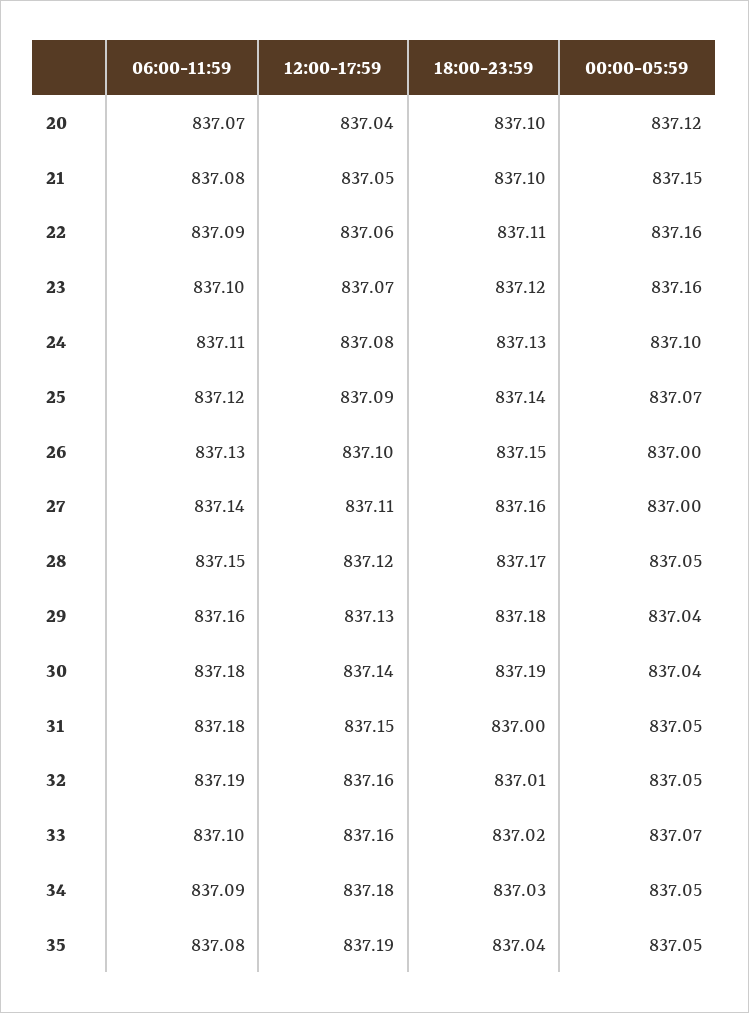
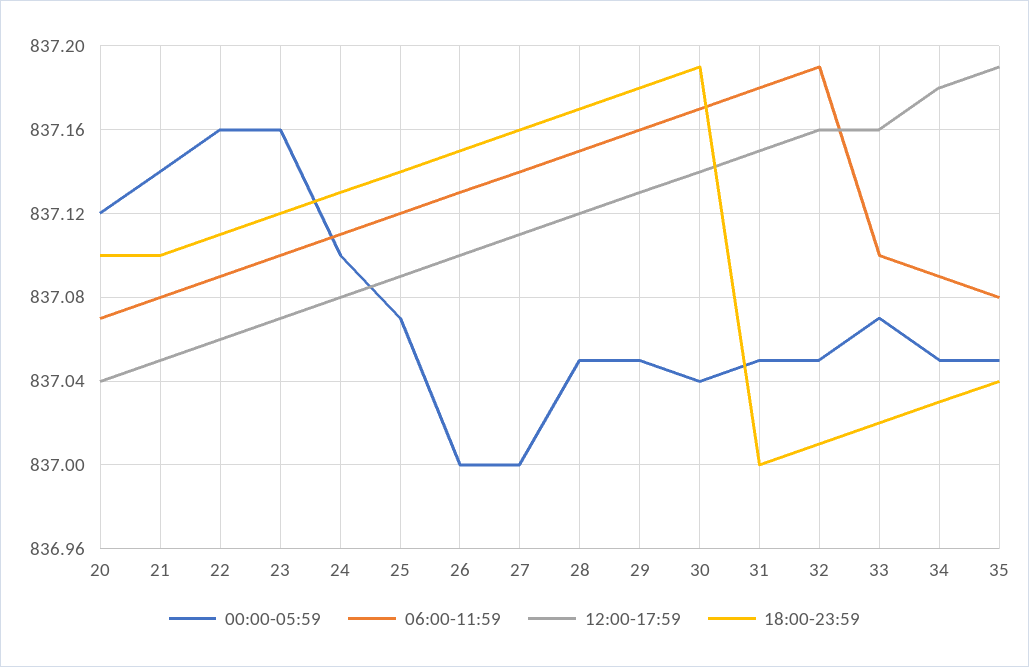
  {
    "06:00-11:59": {
      "20": 837.07,
      "21": 837.08,
      "22": 837.09,
      "23": 837.1,
      "24": 837.11,
      "25": 837.12,
      "26": 837.13,
      "27": 837.14,
      "28": 837.15,
      "29": 837.16,
-     "30": 837.18,
+     "30": 837.17,
      "31": 837.18,
      "32": 837.19,
      "33": 837.1,
      "34": 837.09,
      "35": 837.08
    },
    "12:00-17:59": {
      "20": 837.04,
      "21": 837.05,
      "22": 837.06,
      "23": 837.07,
      "24": 837.08,
      "25": 837.09,
      "26": 837.1,
      "27": 837.11,
      "28": 837.12,
      "29": 837.13,
      "30": 837.14,
      "31": 837.15,
      "32": 837.16,
      "33": 837.16,
      "34": 837.18,
      "35": 837.19
    },
    "18:00-23:59": {
      "20": 837.1,
      "21": 837.1,
      "22": 837.11,
      "23": 837.12,
      "24": 837.13,
      "25": 837.14,
      "26": 837.15,
      "27": 837.16,
      "28": 837.17,
      "29": 837.18,
      "30": 837.19,
      "31": 837,
      "32": 837.01,
      "33": 837.02,
      "34": 837.03,
      "35": 837.04
    },
    "00:00-05:59": {
      "20": 837.12,
-     "21": 837.15,
+     "21": 837.14,
      "22": 837.16,
      "23": 837.16,
      "24": 837.1,
      "25": 837.07,
      "26": 837,
      "27": 837,
      "28": 837.05,
-     "29": 837.04,
+     "29": 837.05,
      "30": 837.04,
      "31": 837.05,
      "32": 837.05,
      "33": 837.07,
      "34": 837.05,
      "35": 837.05
    }
  }

